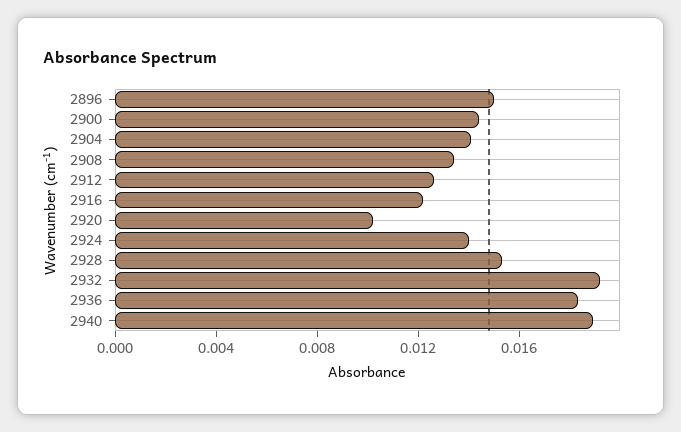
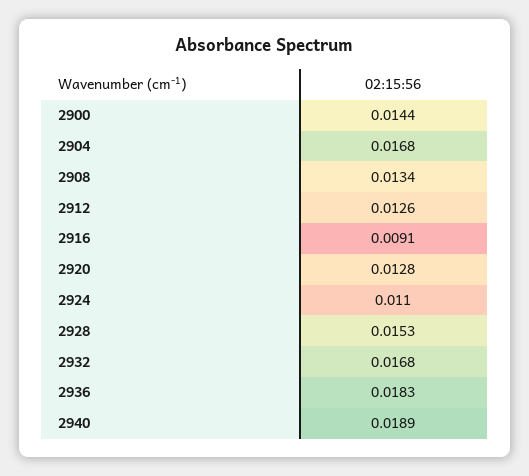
  {
-   "2896": 0.015,
    "2900": 0.0144,
-   "2904": 0.014,
+   "2904": 0.0168,
    "2908": 0.0134,
    "2912": 0.0126,
-   "2916": 0.012,
+   "2916": 0.0091,
-   "2920": 0.01,
+   "2920": 0.0128,
-   "2924": 0.014,
+   "2924": 0.011,
    "2928": 0.0153,
-   "2932": 0.019,
+   "2932": 0.0168,
    "2936": 0.0183,
    "2940": 0.0189
  }

